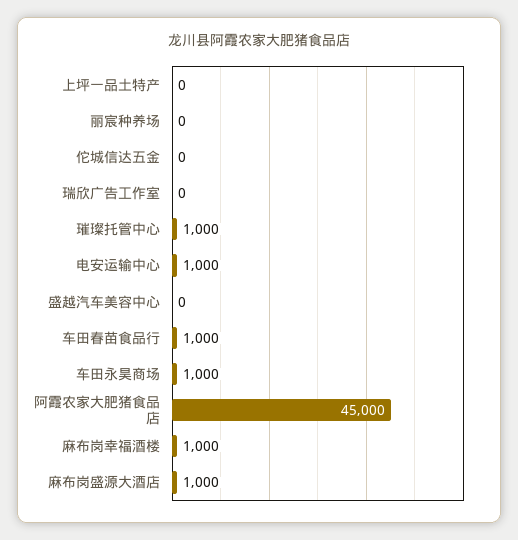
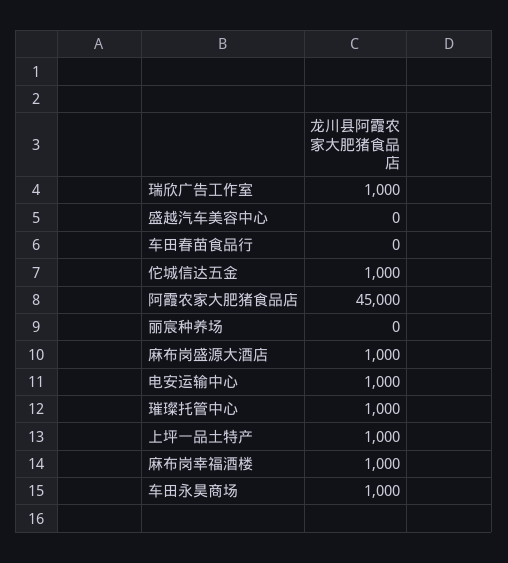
  {
-   "上坪一品土特产": 0,
+   "上坪一品土特产": 1000,
    "丽宸种养场": 0,
-   "佗城信达五金": 0,
+   "佗城信达五金": 1000,
-   "瑞欣广告工作室": 0,
+   "瑞欣广告工作室": 1000,
    "璀璨托管中心": 1000,
    "电安运输中心": 1000,
    "盛越汽车美容中心": 0,
-   "车田春苗食品行": 1000,
+   "车田春苗食品行": 0,
    "车田永昊商场": 1000,
    "阿霞农家大肥猪食品店": 45000,
    "麻布岗幸福酒楼": 1000,
    "麻布岗盛源大酒店": 1000
  }

